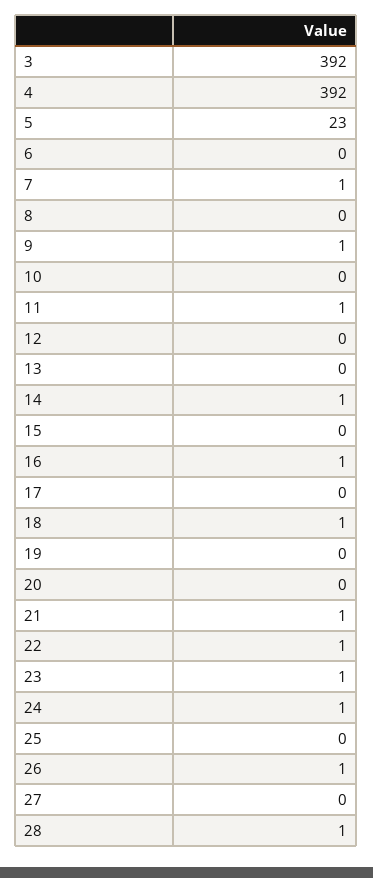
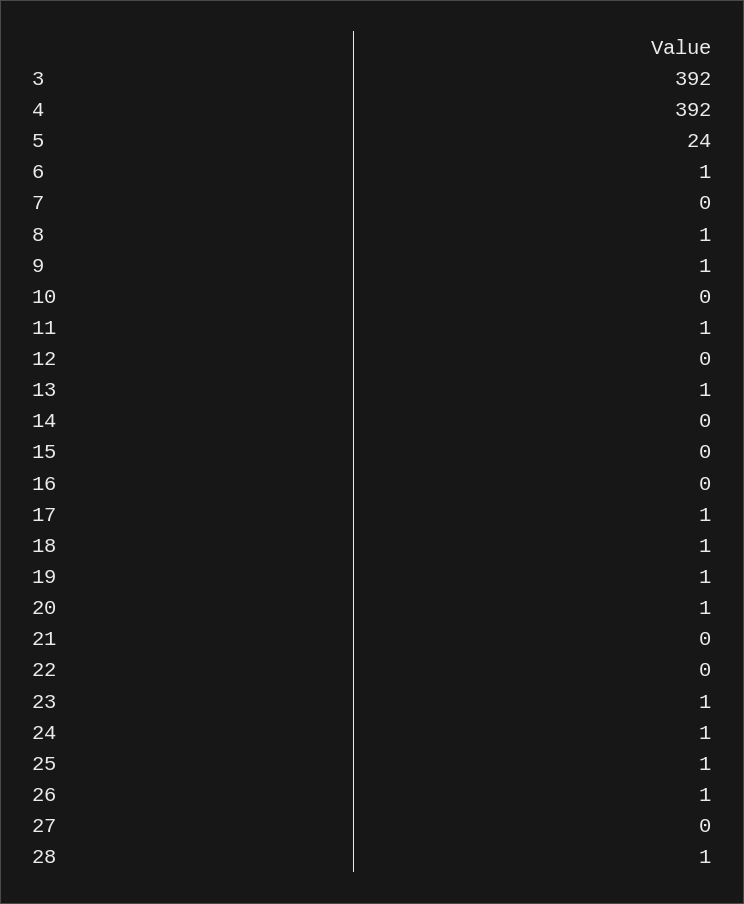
  {
    "3": 392,
    "4": 392,
-   "5": 23,
+   "5": 24,
-   "6": 0,
+   "6": 1,
-   "7": 1,
+   "7": 0,
-   "8": 0,
+   "8": 1,
    "9": 1,
    "10": 0,
    "11": 1,
    "12": 0,
-   "13": 0,
+   "13": 1,
-   "14": 1,
+   "14": 0,
    "15": 0,
-   "16": 1,
+   "16": 0,
-   "17": 0,
+   "17": 1,
    "18": 1,
-   "19": 0,
+   "19": 1,
-   "20": 0,
+   "20": 1,
-   "21": 1,
+   "21": 0,
-   "22": 1,
+   "22": 0,
    "23": 1,
    "24": 1,
-   "25": 0,
+   "25": 1,
    "26": 1,
    "27": 0,
    "28": 1
  }

